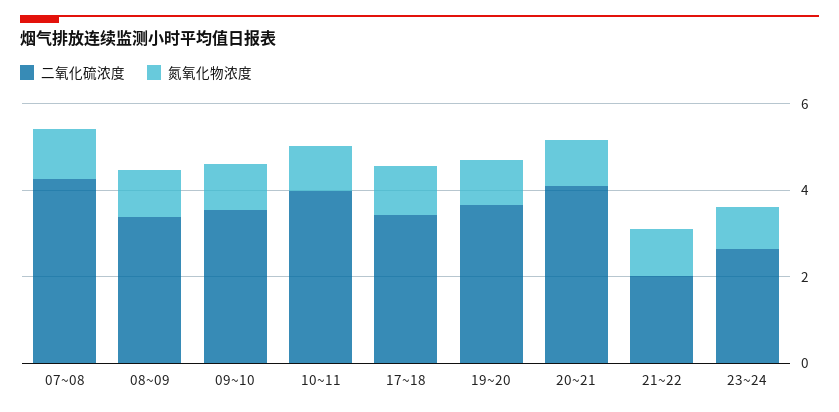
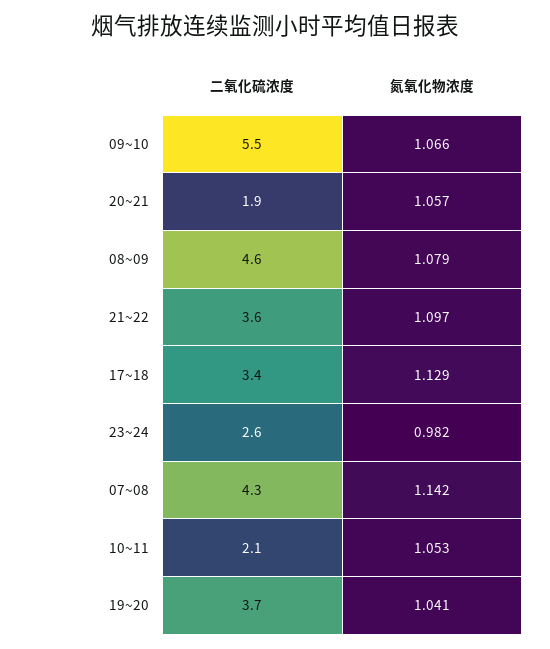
  {
    "二氧化硫浓度": {
      "07~08": 4.3,
-     "08~09": 3.5,
+     "08~09": 4.6,
-     "09~10": 3.5,
+     "09~10": 5.5,
-     "10~11": 4,
+     "10~11": 2.1,
      "17~18": 3.4,
      "19~20": 3.7,
-     "20~21": 4,
+     "20~21": 1.9,
-     "21~22": 2,
+     "21~22": 3.6,
      "23~24": 2.6
    },
    "氮氧化物浓度": {
      "07~08": 1.142,
      "08~09": 1.079,
      "09~10": 1.066,
      "10~11": 1.053,
      "17~18": 1.129,
      "19~20": 1.041,
      "20~21": 1.057,
      "21~22": 1.097,
      "23~24": 0.982
    }
  }

